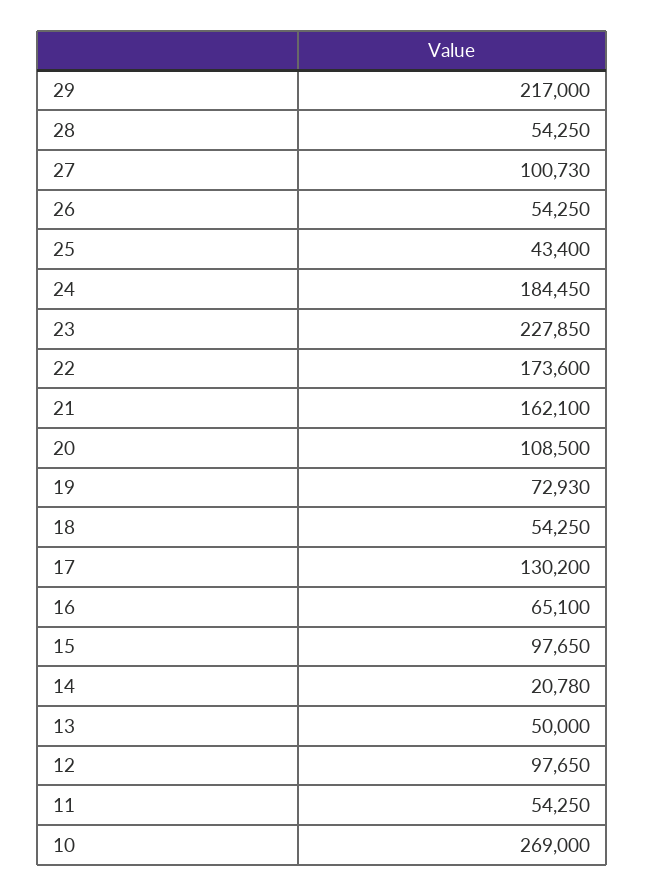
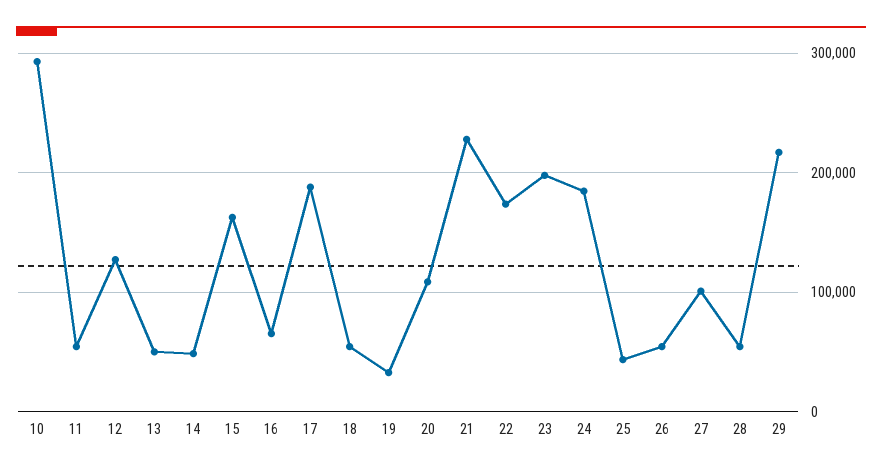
  {
    "29": 217000,
    "28": 54250,
    "27": 100730,
    "26": 54250,
    "25": 43400,
    "24": 184450,
-   "23": 227850,
+   "23": 200000,
    "22": 173600,
-   "21": 162100,
+   "21": 230000,
    "20": 108500,
-   "19": 72930,
+   "19": 30000,
    "18": 54250,
-   "17": 130200,
+   "17": 190000,
    "16": 65100,
-   "15": 97650,
+   "15": 160000,
-   "14": 20780,
+   "14": 50000,
    "13": 50000,
-   "12": 97650,
+   "12": 130000,
    "11": 54250,
-   "10": 269000
+   "10": 290000
  }

